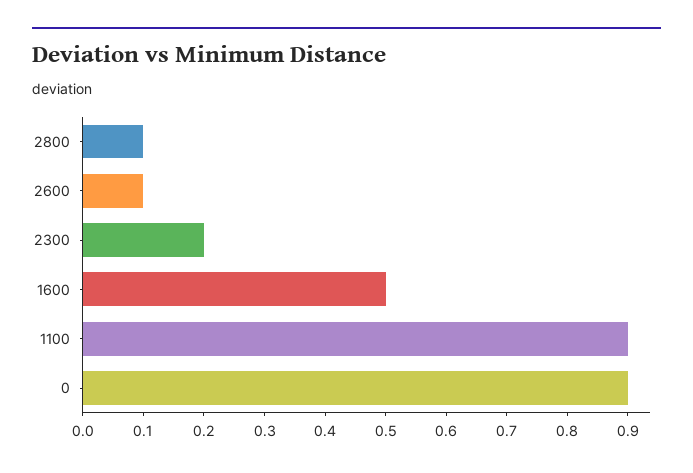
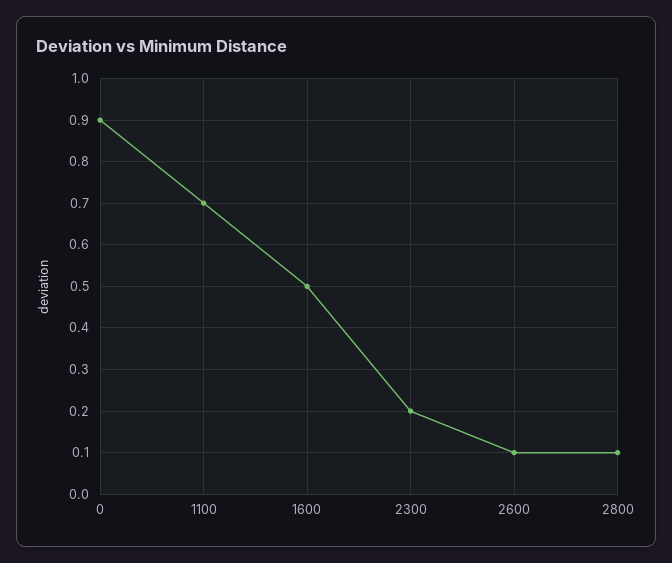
  {
    "2800": 0.1,
    "2600": 0.1,
    "2300": 0.2,
    "1600": 0.5,
-   "1100": 0.9,
+   "1100": 0.7,
    "0": 0.9
  }

